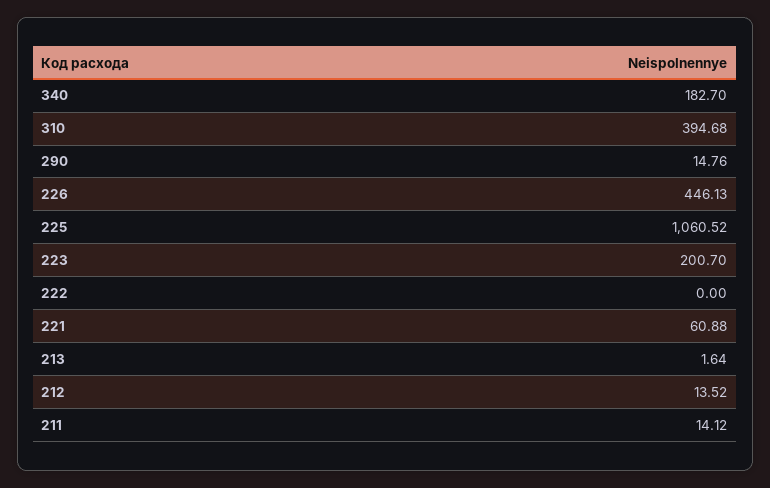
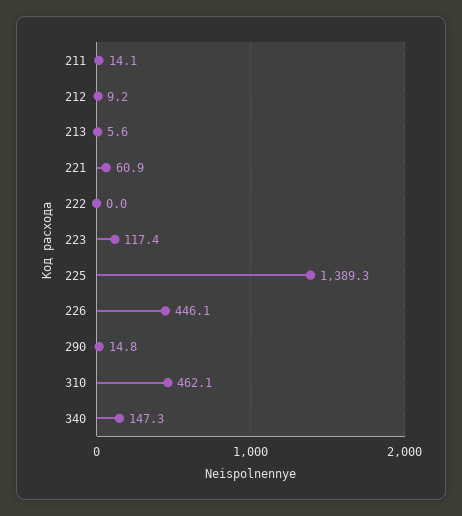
  {
-   "340": 182.7,
+   "340": 147.3,
-   "310": 394.68,
+   "310": 462.1,
    "290": 14.76,
    "226": 446.13,
-   "225": 1060.52,
+   "225": 1389.3,
-   "223": 200.7,
+   "223": 117.4,
    "222": 0,
    "221": 60.88,
-   "213": 1.64,
+   "213": 5.6,
-   "212": 13.52,
+   "212": 9.2,
    "211": 14.12
  }

